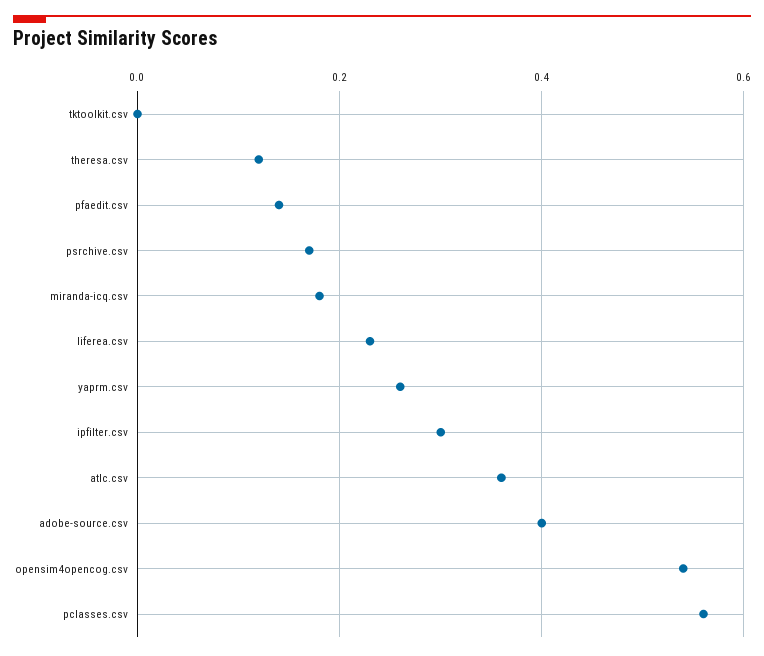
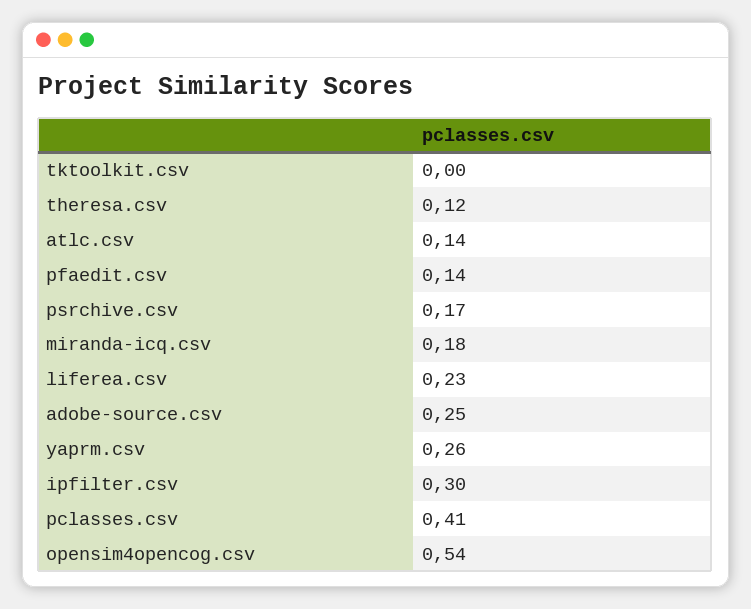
  {
    "tktoolkit.csv": 0,
    "theresa.csv": 0.12,
    "pfaedit.csv": 0.14,
    "psrchive.csv": 0.17,
    "miranda-icq.csv": 0.18,
    "liferea.csv": 0.23,
    "yaprm.csv": 0.26,
    "ipfilter.csv": 0.3,
-   "atlc.csv": 0.35,
+   "atlc.csv": 0.14,
-   "adobe-source.csv": 0.4,
+   "adobe-source.csv": 0.25,
    "opensim4opencog.csv": 0.54,
-   "pclasses.csv": 0.55
+   "pclasses.csv": 0.41
  }

